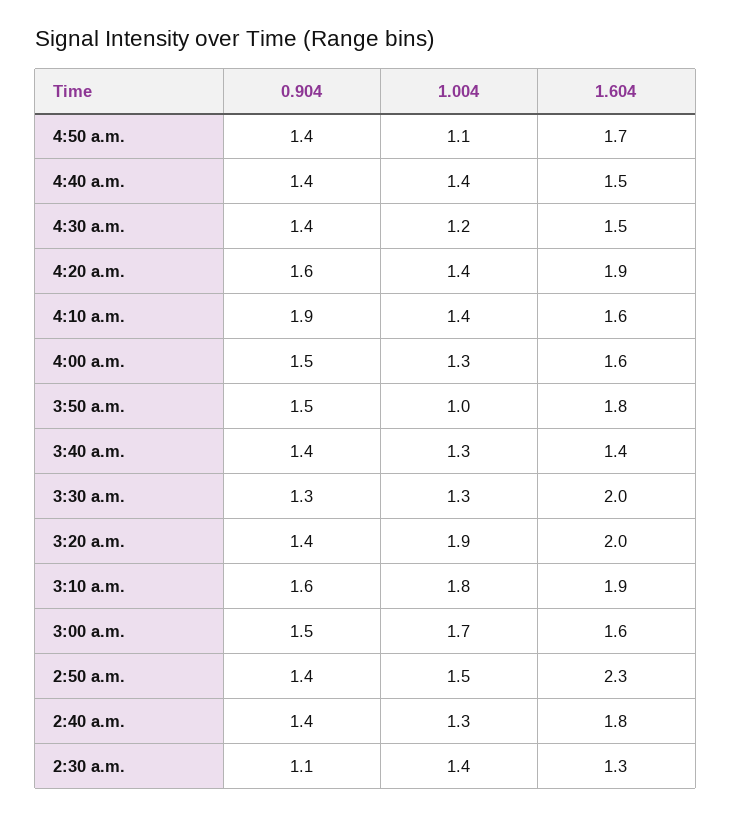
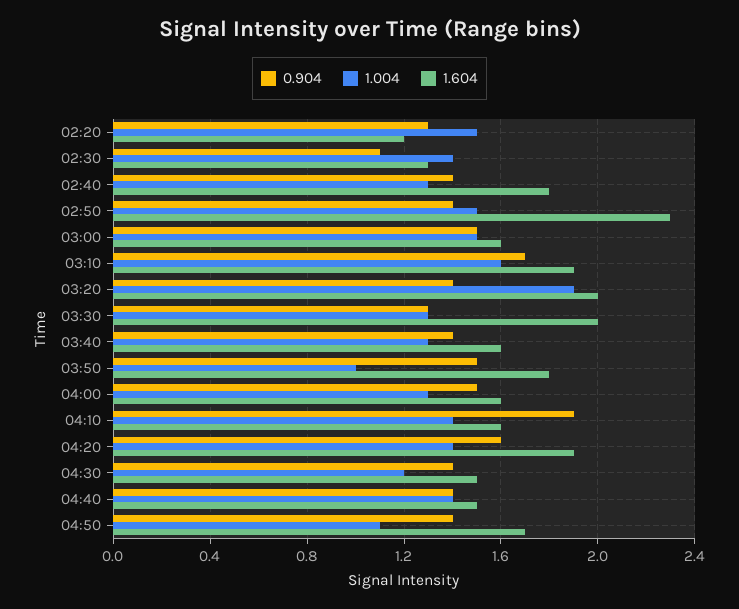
  {
    "0.904": {
      "4:50 a.m.": 1.4,
      "4:40 a.m.": 1.4,
      "4:30 a.m.": 1.4,
      "4:20 a.m.": 1.6,
      "4:10 a.m.": 1.9,
      "4:00 a.m.": 1.5,
      "3:50 a.m.": 1.5,
      "3:40 a.m.": 1.4,
      "3:30 a.m.": 1.3,
      "3:20 a.m.": 1.4,
-     "3:10 a.m.": 1.6,
+     "3:10 a.m.": 1.7,
      "3:00 a.m.": 1.5,
      "2:50 a.m.": 1.4,
      "2:40 a.m.": 1.4,
-     "2:30 a.m.": 1.1
+     "2:30 a.m.": 1.1,
+     "02:20": 1.3
    },
    "1.004": {
      "4:50 a.m.": 1.1,
      "4:40 a.m.": 1.4,
      "4:30 a.m.": 1.2,
      "4:20 a.m.": 1.4,
      "4:10 a.m.": 1.4,
      "4:00 a.m.": 1.3,
      "3:50 a.m.": 1,
      "3:40 a.m.": 1.3,
      "3:30 a.m.": 1.3,
      "3:20 a.m.": 1.9,
-     "3:10 a.m.": 1.8,
+     "3:10 a.m.": 1.6,
-     "3:00 a.m.": 1.7,
+     "3:00 a.m.": 1.5,
      "2:50 a.m.": 1.5,
      "2:40 a.m.": 1.3,
-     "2:30 a.m.": 1.4
+     "2:30 a.m.": 1.4,
+     "02:20": 1.5
    },
    "1.604": {
      "4:50 a.m.": 1.7,
      "4:40 a.m.": 1.5,
      "4:30 a.m.": 1.5,
      "4:20 a.m.": 1.9,
      "4:10 a.m.": 1.6,
      "4:00 a.m.": 1.6,
      "3:50 a.m.": 1.8,
-     "3:40 a.m.": 1.4,
+     "3:40 a.m.": 1.6,
      "3:30 a.m.": 2,
      "3:20 a.m.": 2,
      "3:10 a.m.": 1.9,
      "3:00 a.m.": 1.6,
      "2:50 a.m.": 2.3,
      "2:40 a.m.": 1.8,
-     "2:30 a.m.": 1.3
+     "2:30 a.m.": 1.3,
+     "02:20": 1.2
    }
  }

